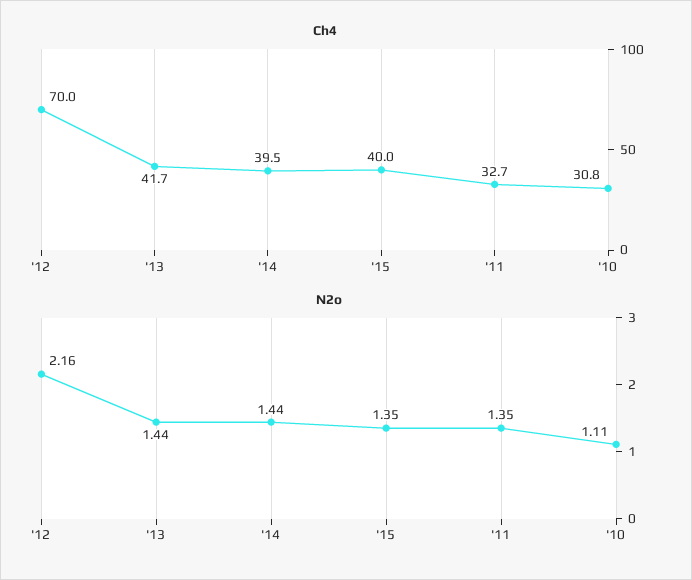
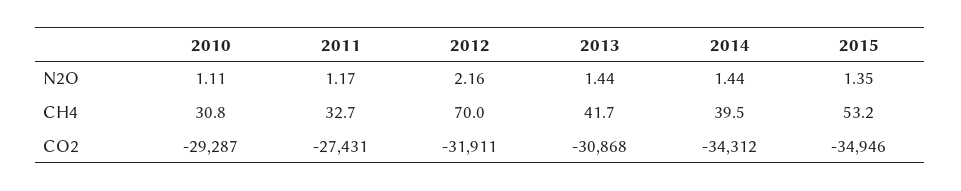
  {
    "Ch4": {
      "'12": 70,
      "'13": 41.7,
      "'14": 39.5,
-     "'15": 40,
+     "'15": 53.2,
      "'11": 32.7,
      "'10": 30.8
    },
    "N2o": {
      "'12": 2.16,
      "'13": 1.44,
      "'14": 1.44,
      "'15": 1.35,
-     "'11": 1.35,
+     "'11": 1.17,
      "'10": 1.11
-   }
+   },
+   "CO2": {
+     "'10": -29287,
+     "'11": -27431,
+     "'12": -31911,
+     "'13": -30868,
+     "'14": -34312,
+     "'15": -34946
+   }
  }

